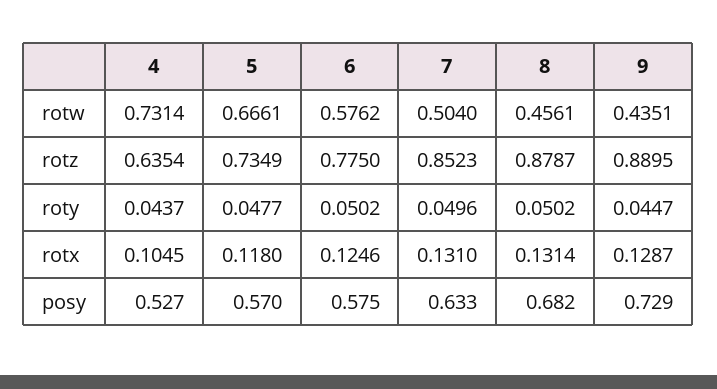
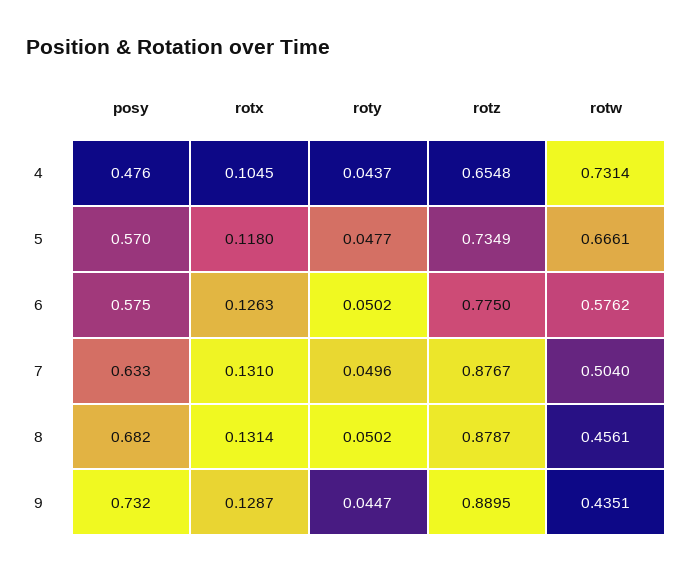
  {
    "4": {
      "rotw": 0.7314,
-     "rotz": 0.6354,
+     "rotz": 0.6548,
      "roty": 0.0437,
      "rotx": 0.1045,
-     "posy": 0.527
+     "posy": 0.476
    },
    "5": {
      "rotw": 0.6661,
      "rotz": 0.7349,
      "roty": 0.0477,
      "rotx": 0.118,
      "posy": 0.57
    },
    "6": {
      "rotw": 0.5762,
      "rotz": 0.775,
      "roty": 0.0502,
-     "rotx": 0.1246,
+     "rotx": 0.1263,
      "posy": 0.575
    },
    "7": {
      "rotw": 0.504,
-     "rotz": 0.8523,
+     "rotz": 0.8767,
      "roty": 0.0496,
      "rotx": 0.131,
      "posy": 0.633
    },
    "8": {
      "rotw": 0.4561,
      "rotz": 0.8787,
      "roty": 0.0502,
      "rotx": 0.1314,
      "posy": 0.682
    },
    "9": {
      "rotw": 0.4351,
      "rotz": 0.8895,
      "roty": 0.0447,
      "rotx": 0.1287,
-     "posy": 0.729
+     "posy": 0.732
    }
  }

